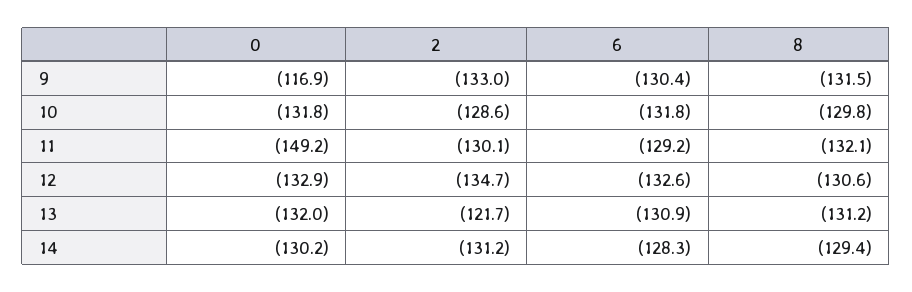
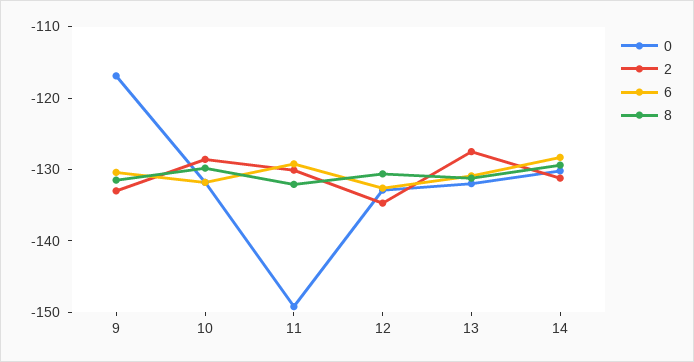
  {
    "0": {
      "9": -116.9,
      "10": -131.8,
      "11": -149.2,
      "12": -132.9,
      "13": -132,
      "14": -130.2
    },
    "2": {
      "9": -133,
      "10": -128.6,
      "11": -130.1,
      "12": -134.7,
-     "13": -121.7,
+     "13": -128,
      "14": -131.2
    },
    "6": {
      "9": -130.4,
      "10": -131.8,
      "11": -129.2,
      "12": -132.6,
      "13": -130.9,
      "14": -128.3
    },
    "8": {
      "9": -131.5,
      "10": -129.8,
      "11": -132.1,
      "12": -130.6,
      "13": -131.2,
      "14": -129.4
    }
  }

